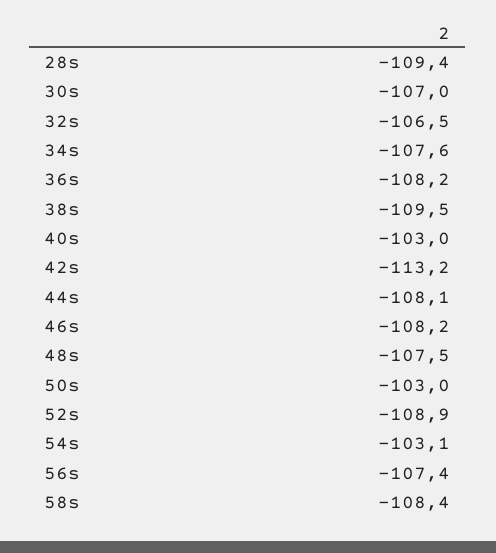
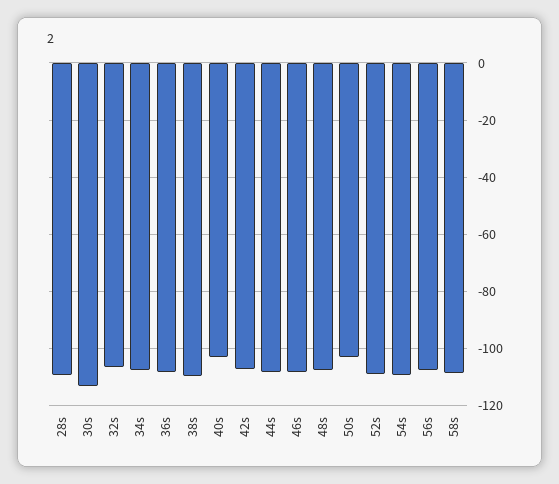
  {
    "28s": -109.4,
-   "30s": -107,
+   "30s": -112.5,
    "32s": -106.5,
    "34s": -107.6,
    "36s": -108.2,
    "38s": -109.5,
    "40s": -103,
-   "42s": -113.2,
+   "42s": -107.5,
    "44s": -108.1,
    "46s": -108.2,
    "48s": -107.5,
    "50s": -103,
    "52s": -108.9,
-   "54s": -103.1,
+   "54s": -110,
    "56s": -107.4,
    "58s": -108.4
  }

